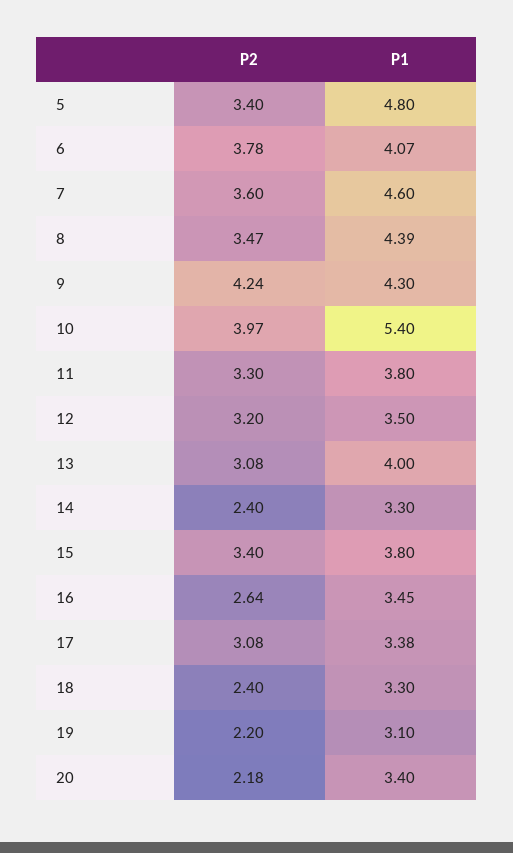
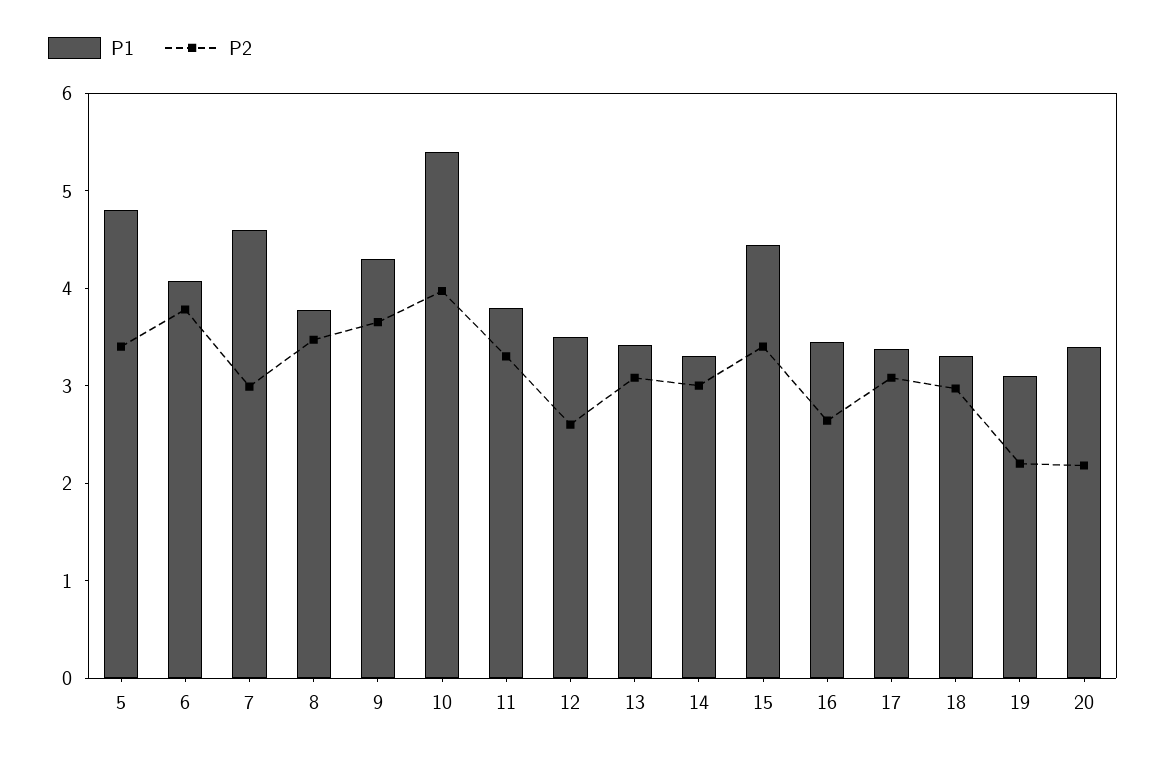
  {
    "P2": {
      "5": 3.4,
      "6": 3.78,
-     "7": 3.6,
+     "7": 3,
      "8": 3.47,
-     "9": 4.24,
+     "9": 3.6,
      "10": 3.97,
      "11": 3.3,
-     "12": 3.2,
+     "12": 2.6,
      "13": 3.08,
-     "14": 2.4,
+     "14": 3,
      "15": 3.4,
      "16": 2.64,
      "17": 3.08,
-     "18": 2.4,
+     "18": 3,
      "19": 2.2,
      "20": 2.18
    },
    "P1": {
      "5": 4.8,
      "6": 4.07,
      "7": 4.6,
-     "8": 4.39,
+     "8": 3.8,
      "9": 4.3,
      "10": 5.4,
      "11": 3.8,
      "12": 3.5,
-     "13": 4,
+     "13": 3.4,
      "14": 3.3,
-     "15": 3.8,
+     "15": 4.4,
      "16": 3.45,
      "17": 3.38,
      "18": 3.3,
      "19": 3.1,
      "20": 3.4
    }
  }

